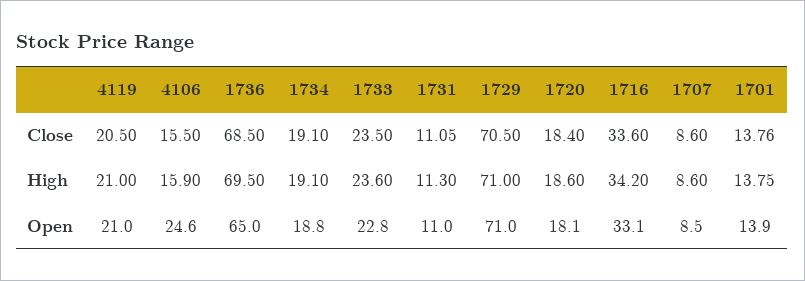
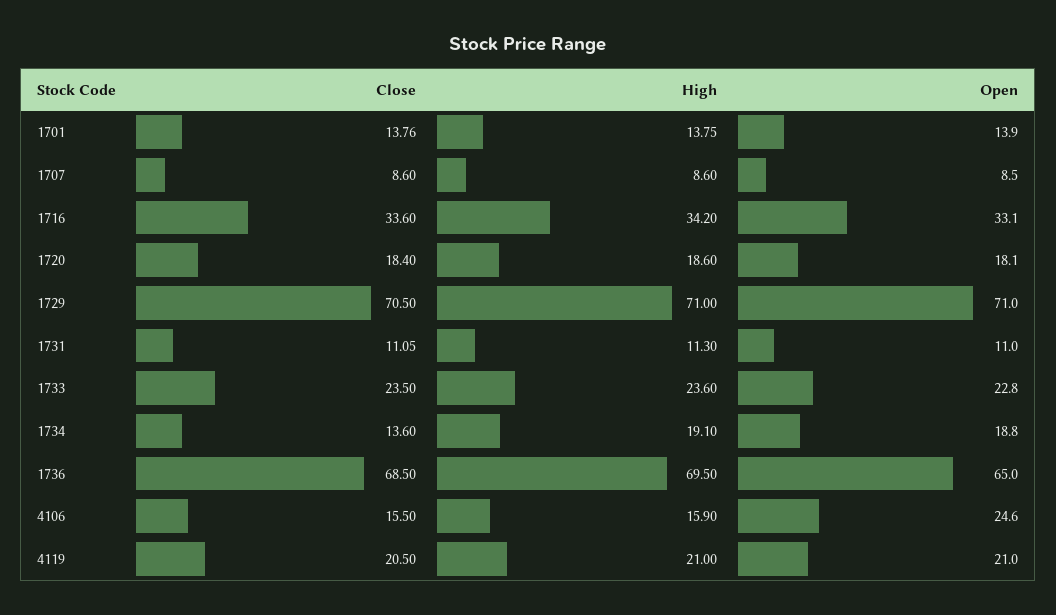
  {
    "4119": {
      "Close": 20.5,
      "High": 21,
      "Open": 21
    },
    "4106": {
      "Close": 15.5,
      "High": 15.9,
      "Open": 24.6
    },
    "1736": {
      "Close": 68.5,
      "High": 69.5,
      "Open": 65
    },
    "1734": {
-     "Close": 19.1,
+     "Close": 13.6,
      "High": 19.1,
      "Open": 18.8
    },
    "1733": {
      "Close": 23.5,
      "High": 23.6,
      "Open": 22.8
    },
    "1731": {
      "Close": 11.05,
      "High": 11.3,
      "Open": 11
    },
    "1729": {
      "Close": 70.5,
      "High": 71,
      "Open": 71
    },
    "1720": {
      "Close": 18.4,
      "High": 18.6,
      "Open": 18.1
    },
    "1716": {
      "Close": 33.6,
      "High": 34.2,
      "Open": 33.1
    },
    "1707": {
      "Close": 8.6,
      "High": 8.6,
      "Open": 8.5
    },
    "1701": {
      "Close": 13.76,
      "High": 13.75,
      "Open": 13.9
    }
  }

